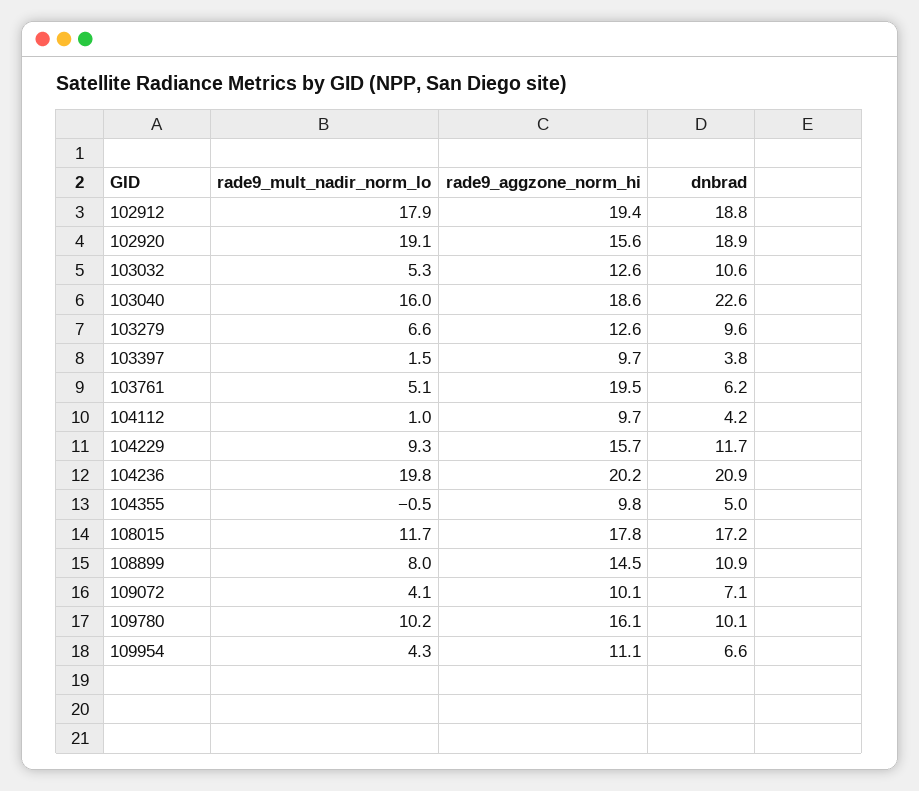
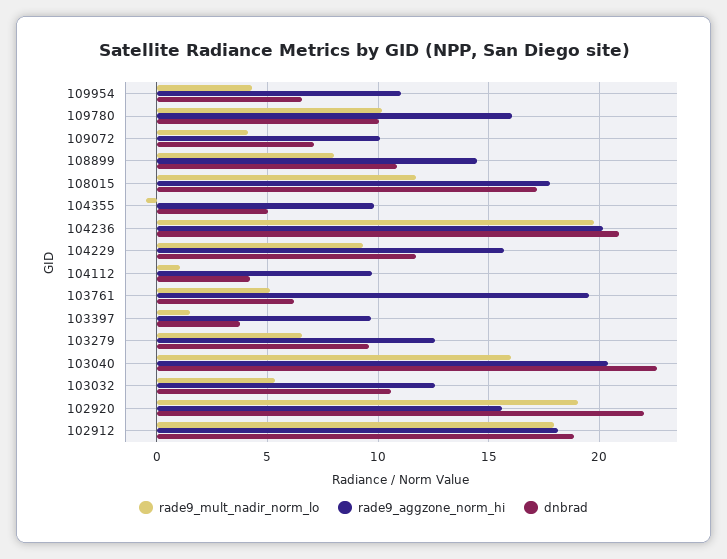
  {
    "rade9_mult_nadir_norm_lo": {
      "102912": 17.9,
      "102920": 19.1,
      "103032": 5.3,
      "103040": 16,
      "103279": 6.6,
      "103397": 1.5,
      "103761": 5.1,
      "104112": 1,
      "104229": 9.3,
      "104236": 19.8,
      "104355": -0.5,
      "108015": 11.7,
      "108899": 8,
      "109072": 4.1,
      "109780": 10.2,
      "109954": 4.3
    },
    "rade9_aggzone_norm_hi": {
-     "102912": 19.4,
+     "102912": 18,
      "102920": 15.6,
      "103032": 12.6,
-     "103040": 18.6,
+     "103040": 20.5,
      "103279": 12.6,
      "103397": 9.7,
      "103761": 19.5,
      "104112": 9.7,
      "104229": 15.7,
      "104236": 20.2,
      "104355": 9.8,
      "108015": 17.8,
      "108899": 14.5,
      "109072": 10.1,
      "109780": 16.1,
      "109954": 11.1
    },
    "dnbrad": {
      "102912": 18.8,
-     "102920": 18.9,
+     "102920": 22,
      "103032": 10.6,
      "103040": 22.6,
      "103279": 9.6,
      "103397": 3.8,
      "103761": 6.2,
      "104112": 4.2,
      "104229": 11.7,
      "104236": 20.9,
      "104355": 5,
      "108015": 17.2,
      "108899": 10.9,
      "109072": 7.1,
      "109780": 10.1,
      "109954": 6.6
    }
  }

